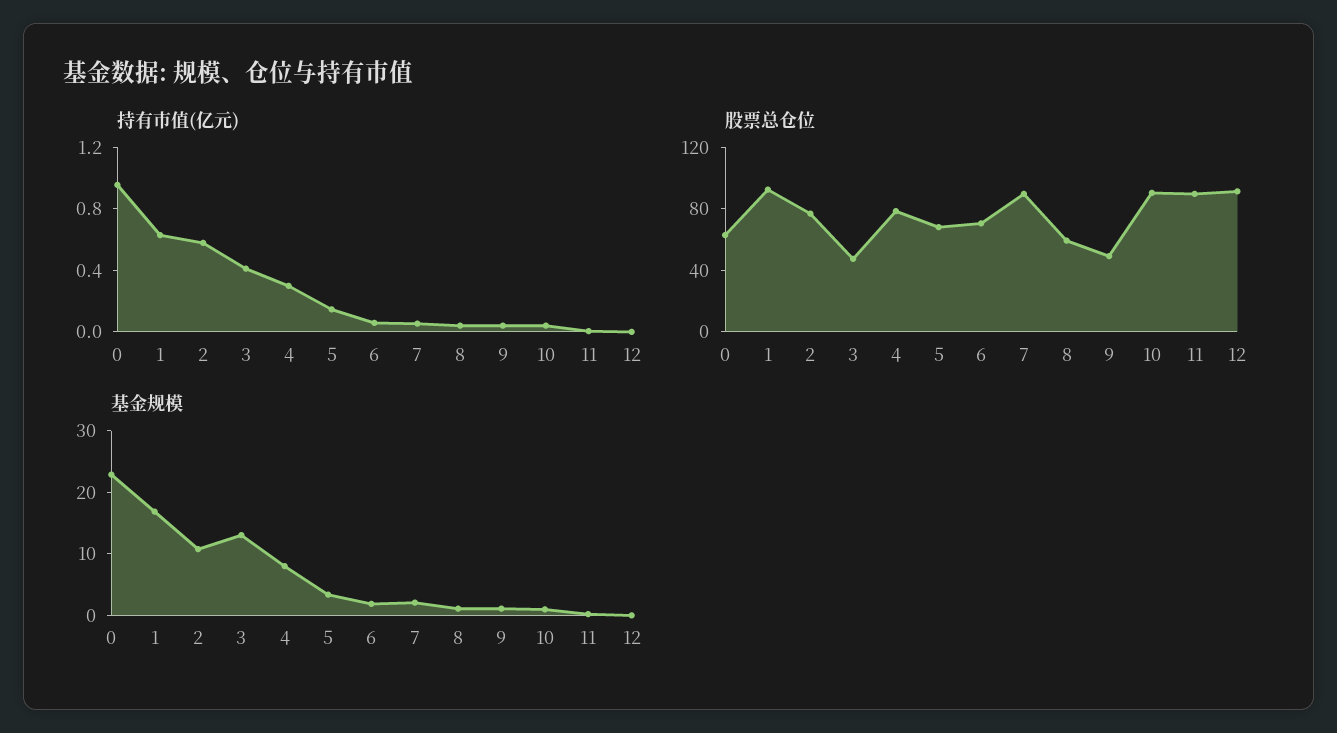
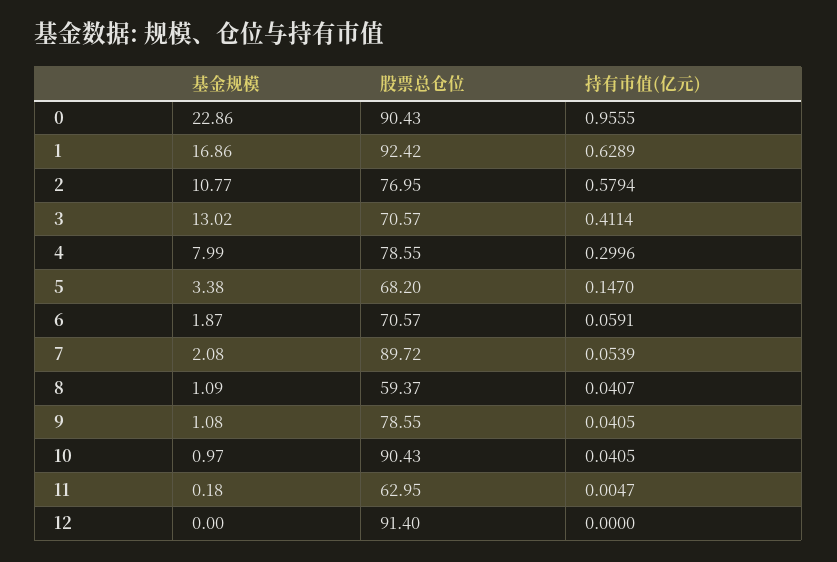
  {
    "持有市值(亿元)": {
      "0": 0.9555,
      "1": 0.6289,
      "2": 0.5794,
      "3": 0.4114,
      "4": 0.2996,
      "5": 0.147,
      "6": 0.0591,
      "7": 0.0539,
      "8": 0.0407,
      "9": 0.0405,
      "10": 0.0405,
      "11": 0.0047,
      "12": 0
    },
    "股票总仓位": {
-     "0": 60,
+     "0": 90.43,
      "1": 92.42,
      "2": 76.95,
-     "3": 50,
+     "3": 70.57,
      "4": 78.55,
      "5": 68.2,
      "6": 70.57,
      "7": 89.72,
      "8": 59.37,
-     "9": 50,
+     "9": 78.55,
      "10": 90.43,
-     "11": 90,
+     "11": 62.95,
      "12": 91.4
    },
    "基金规模": {
      "0": 22.86,
      "1": 16.86,
      "2": 10.77,
      "3": 13.02,
      "4": 7.99,
      "5": 3.38,
      "6": 1.87,
      "7": 2.08,
      "8": 1.09,
      "9": 1.08,
      "10": 0.97,
      "11": 0.18,
      "12": 0
    }
  }

